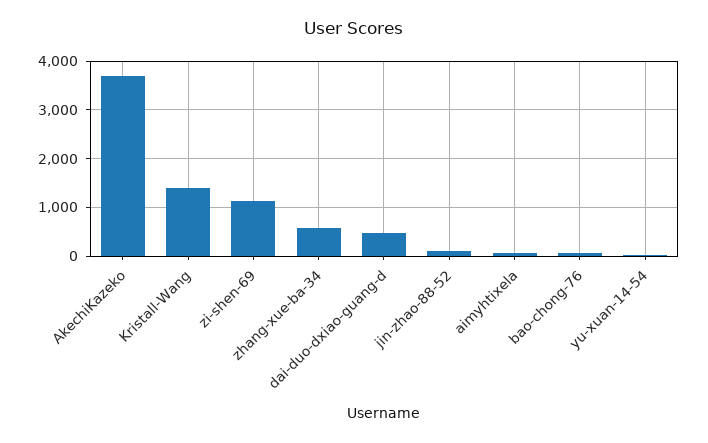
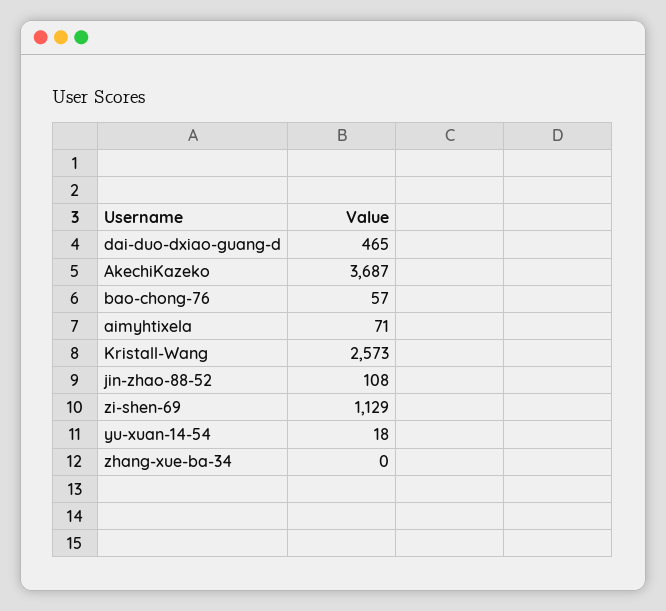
  {
    "AkechiKazeko": 3687,
-   "Kristall-Wang": 1400,
+   "Kristall-Wang": 2573,
    "zi-shen-69": 1129,
-   "zhang-xue-ba-34": 600,
+   "zhang-xue-ba-34": 0,
    "dai-duo-dxiao-guang-d": 465,
    "jin-zhao-88-52": 108,
    "aimyhtixela": 71,
    "bao-chong-76": 57,
    "yu-xuan-14-54": 18
  }

